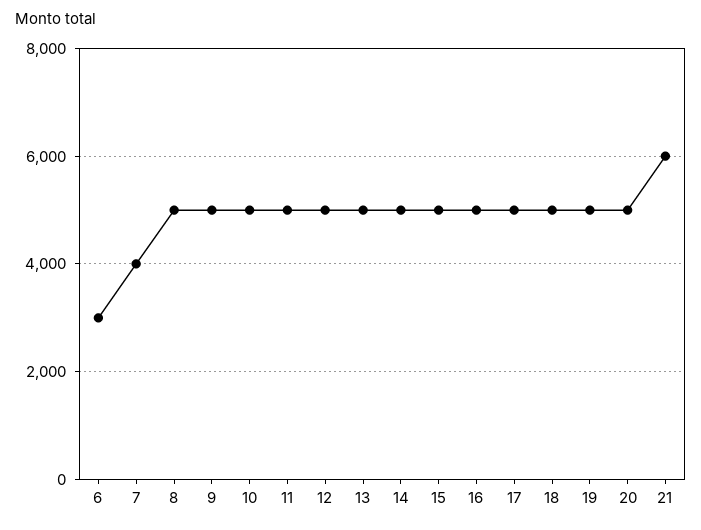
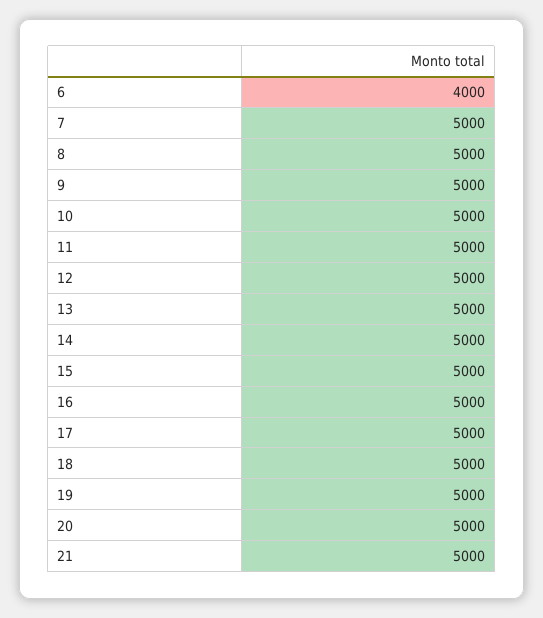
  {
-   "6": 3000,
+   "6": 4000,
-   "7": 4000,
+   "7": 5000,
    "8": 5000,
    "9": 5000,
    "10": 5000,
    "11": 5000,
    "12": 5000,
    "13": 5000,
    "14": 5000,
    "15": 5000,
    "16": 5000,
    "17": 5000,
    "18": 5000,
    "19": 5000,
    "20": 5000,
-   "21": 6000
+   "21": 5000
  }

